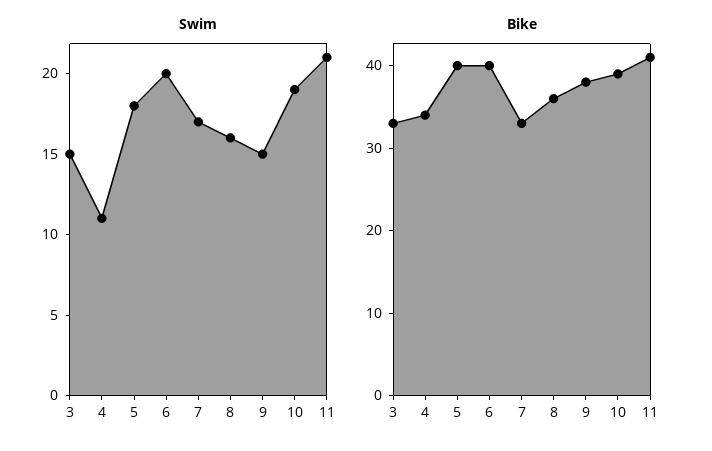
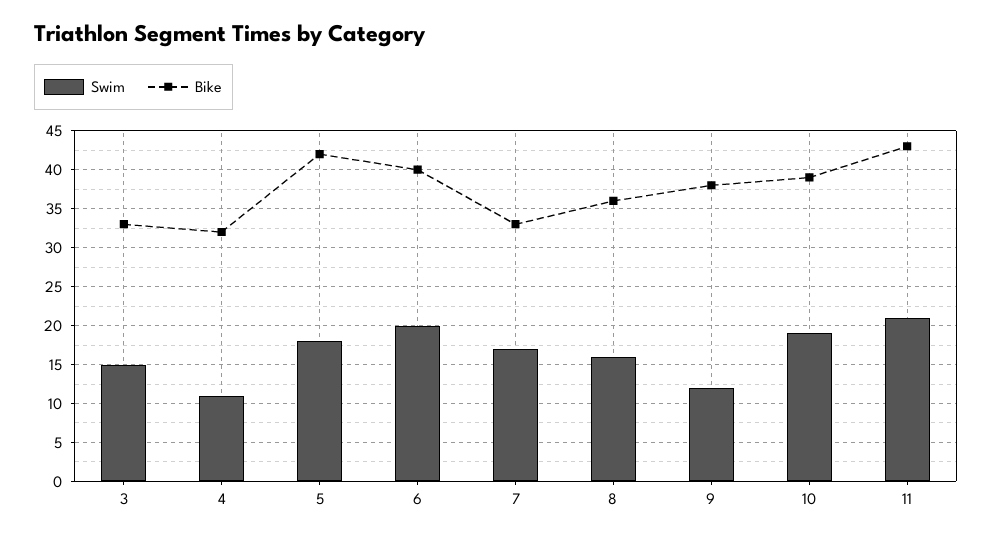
  {
    "Swim": {
      "3": 15,
      "4": 11,
      "5": 18,
      "6": 20,
      "7": 17,
      "8": 16,
-     "9": 15,
+     "9": 12,
      "10": 19,
      "11": 21
    },
    "Bike": {
      "3": 33,
-     "4": 34,
+     "4": 32,
-     "5": 40,
+     "5": 42,
      "6": 40,
      "7": 33,
      "8": 36,
      "9": 38,
      "10": 39,
-     "11": 41
+     "11": 43
    }
  }

